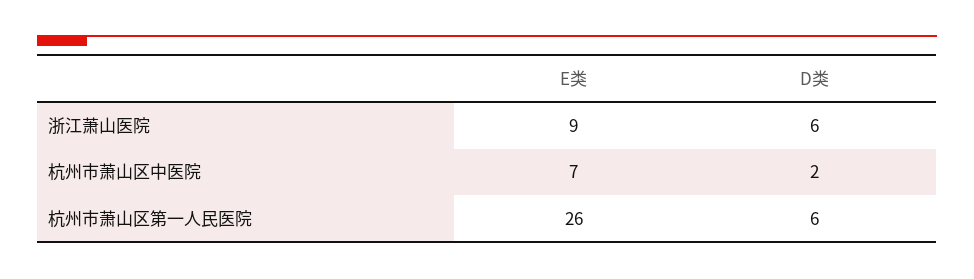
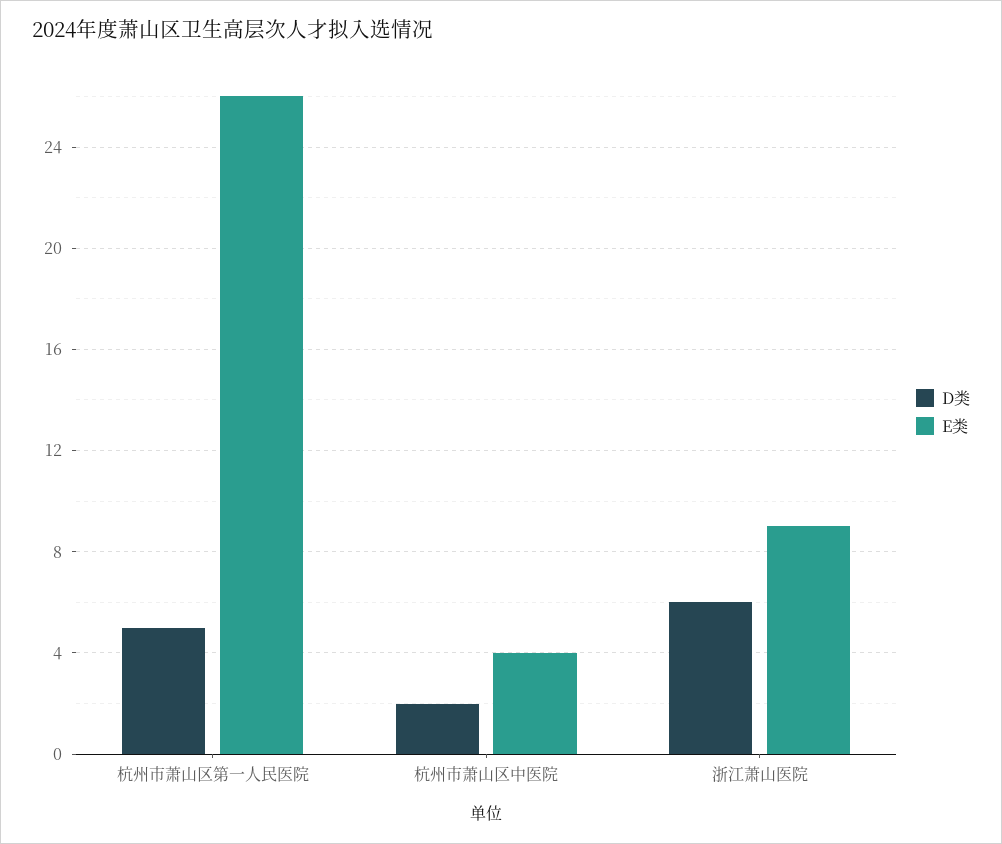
  {
    "E类": {
      "浙江萧山医院": 9,
-     "杭州市萧山区中医院": 7,
+     "杭州市萧山区中医院": 4,
      "杭州市萧山区第一人民医院": 26
    },
    "D类": {
      "浙江萧山医院": 6,
      "杭州市萧山区中医院": 2,
-     "杭州市萧山区第一人民医院": 6
+     "杭州市萧山区第一人民医院": 5
    }
  }

